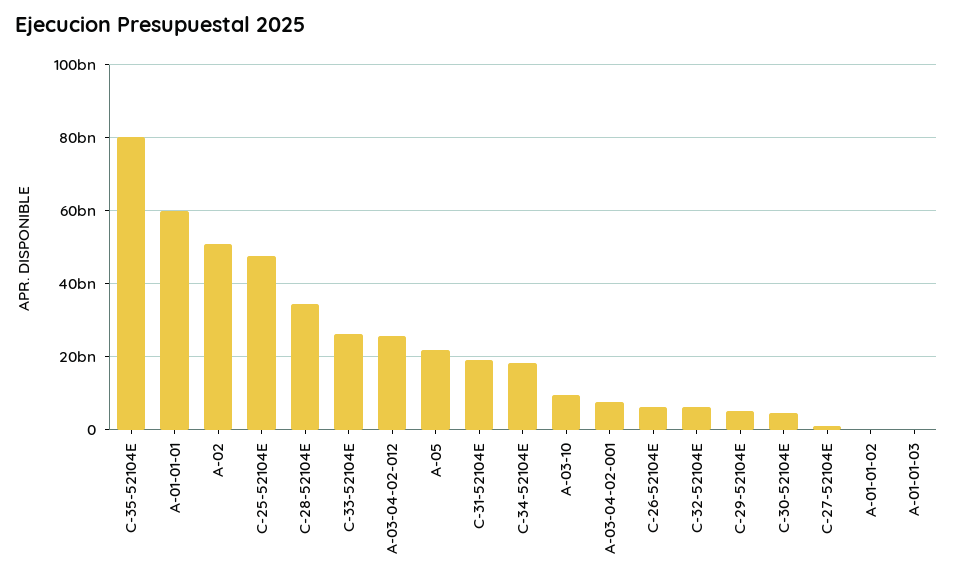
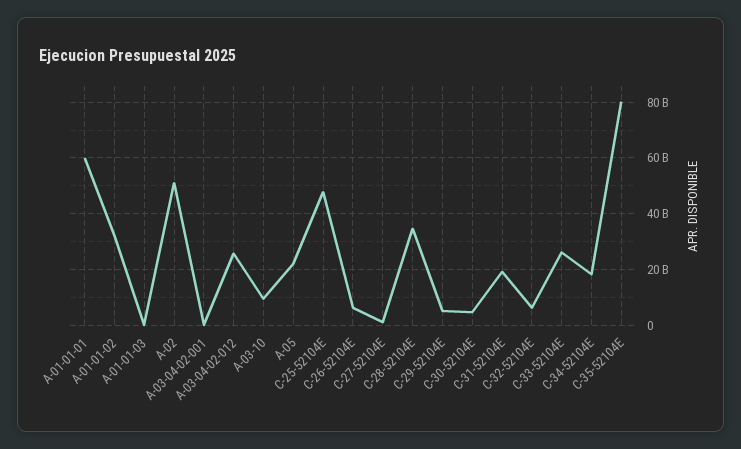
  {
    "C-35-52104E": 80000000000,
    "A-01-01-01": 60000000000,
    "A-02": 50000000000,
    "C-25-52104E": 48000000000,
    "C-28-52104E": 34000000000,
    "C-33-52104E": 26000000000,
    "A-03-04-02-012": 26000000000,
    "A-05": 22000000000,
    "C-31-52104E": 20000000000,
    "C-34-52104E": 18000000000,
    "A-03-10": 10000000000,
-   "A-03-04-02-001": 8000000000,
+   "A-03-04-02-001": 0,
    "C-26-52104E": 6000000000,
    "C-32-52104E": 6000000000,
    "C-29-52104E": 6000000000,
    "C-30-52104E": 4000000000,
    "C-27-52104E": 2000000000,
-   "A-01-01-02": 0,
+   "A-01-01-02": 32500000000,
    "A-01-01-03": 0
  }

